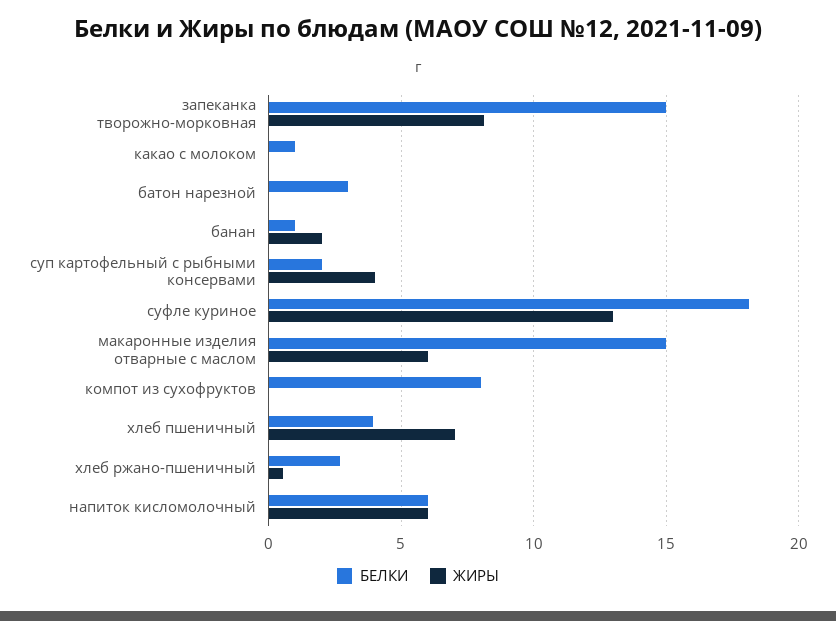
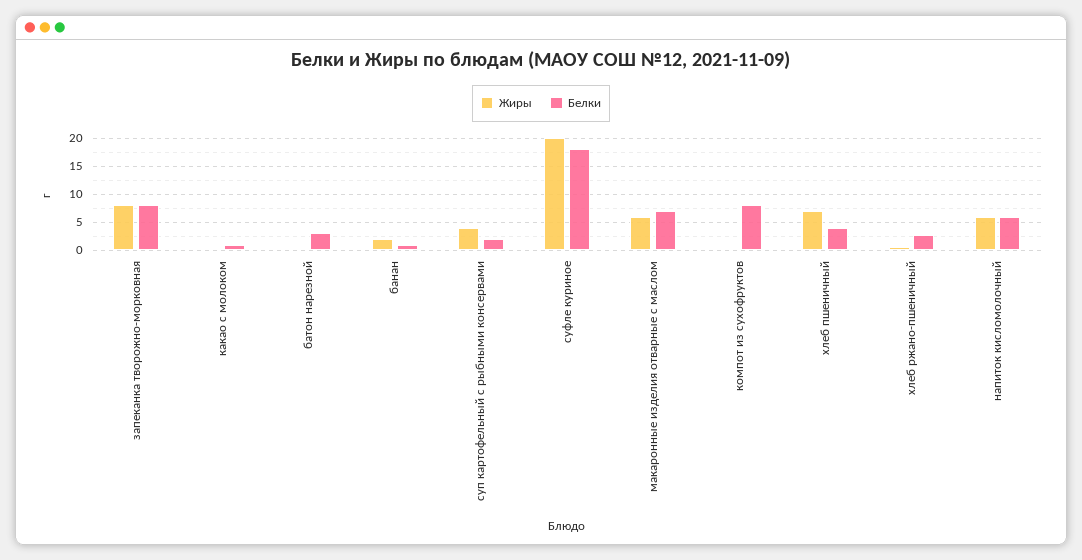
  {
    "БЕЛКИ": {
-     "запеканка творожно-морковная": 15,
+     "запеканка творожно-морковная": 7.5,
      "какао с молоком": 1,
      "батон нарезной": 3,
      "банан": 1,
      "суп картофельный с рыбными консервами": 2,
      "суфле куриное": 18,
-     "макаронные изделия отварные с маслом": 15,
+     "макаронные изделия отварные с маслом": 7.5,
      "компот из сухофруктов": 8,
      "хлеб пшеничный": 4,
      "хлеб ржано-пшеничный": 2.5,
      "напиток кисломолочный": 6
    },
    "ЖИРЫ": {
      "запеканка творожно-морковная": 8,
      "какао с молоком": 0,
      "батон нарезной": 0,
      "банан": 2,
      "суп картофельный с рыбными консервами": 4,
-     "суфле куриное": 13,
+     "суфле куриное": 20,
      "макаронные изделия отварные с маслом": 6,
      "компот из сухофруктов": 0,
      "хлеб пшеничный": 7,
      "хлеб ржано-пшеничный": 0.5,
      "напиток кисломолочный": 6
    }
  }

